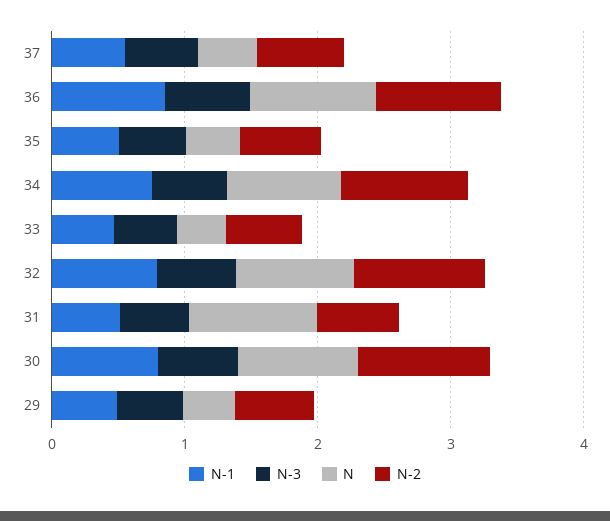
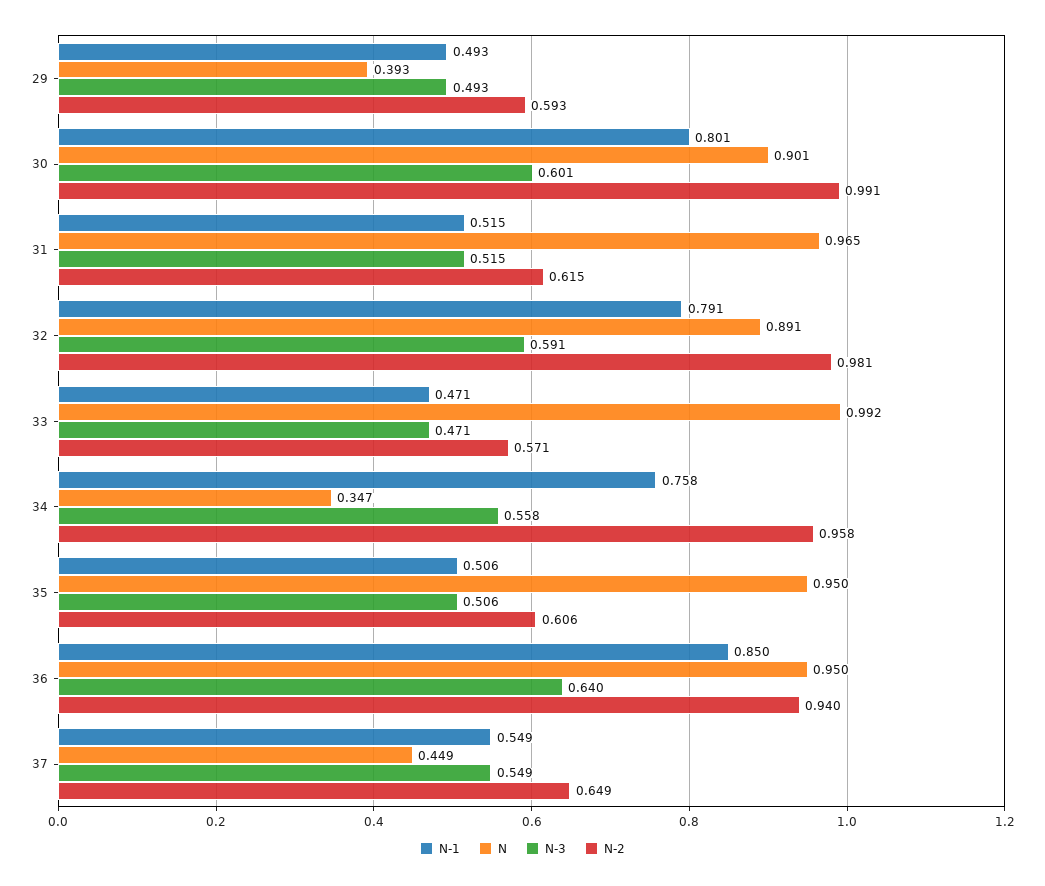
  {
    "N-1": {
      "37": 0.549,
      "36": 0.85,
      "35": 0.506,
      "34": 0.758,
      "33": 0.471,
      "32": 0.791,
      "31": 0.515,
      "30": 0.801,
      "29": 0.493
    },
    "N-3": {
      "37": 0.549,
      "36": 0.64,
      "35": 0.506,
      "34": 0.558,
      "33": 0.471,
      "32": 0.591,
      "31": 0.515,
      "30": 0.601,
      "29": 0.493
    },
    "N": {
      "37": 0.449,
      "36": 0.95,
-     "35": 0.4,
+     "35": 0.95,
-     "34": 0.8,
+     "34": 0.347,
-     "33": 0.4,
+     "33": 0.992,
      "32": 0.891,
      "31": 0.965,
      "30": 0.901,
      "29": 0.393
    },
    "N-2": {
      "37": 0.649,
      "36": 0.94,
      "35": 0.606,
      "34": 0.958,
      "33": 0.571,
      "32": 0.981,
      "31": 0.615,
      "30": 0.991,
      "29": 0.593
    }
  }

